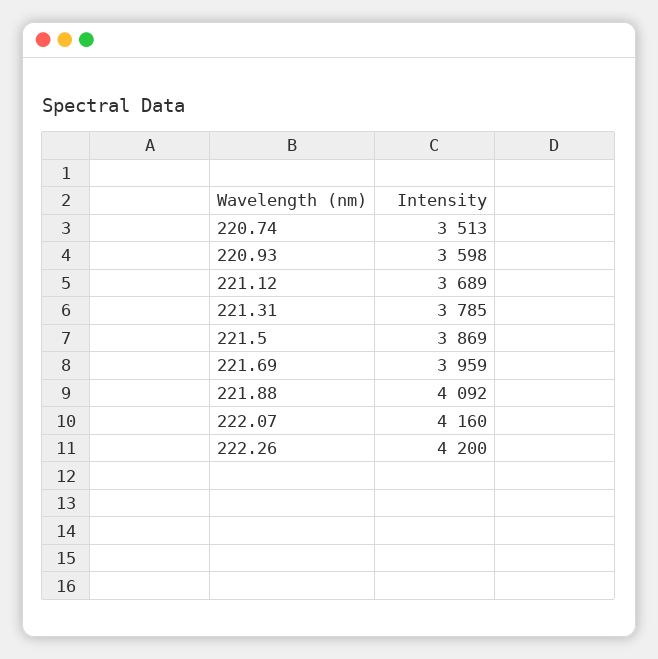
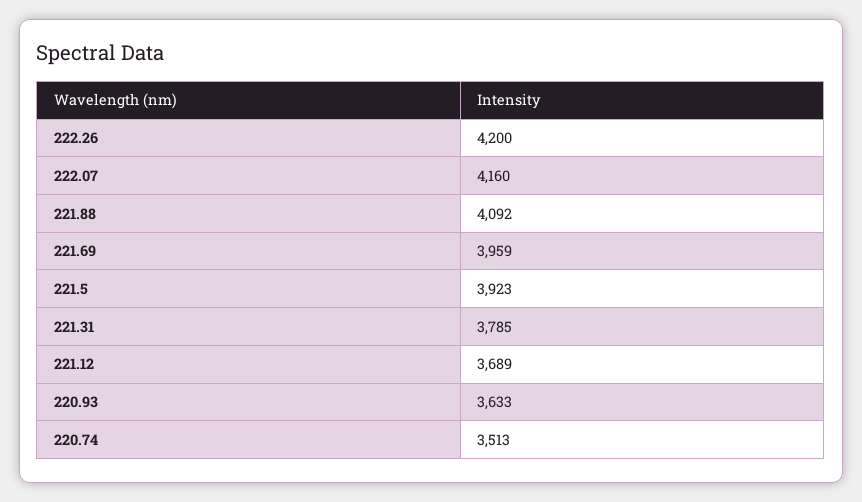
  {
    "220.74": 3513,
-   "220.93": 3598,
+   "220.93": 3633,
    "221.12": 3689,
    "221.31": 3785,
-   "221.5": 3869,
+   "221.5": 3923,
    "221.69": 3959,
    "221.88": 4092,
    "222.07": 4160,
    "222.26": 4200
  }

